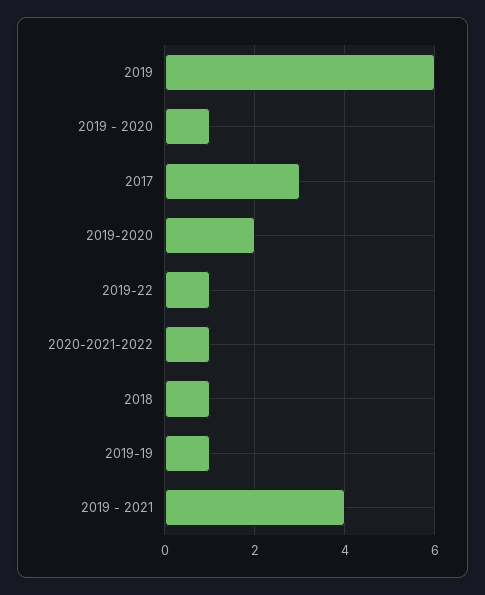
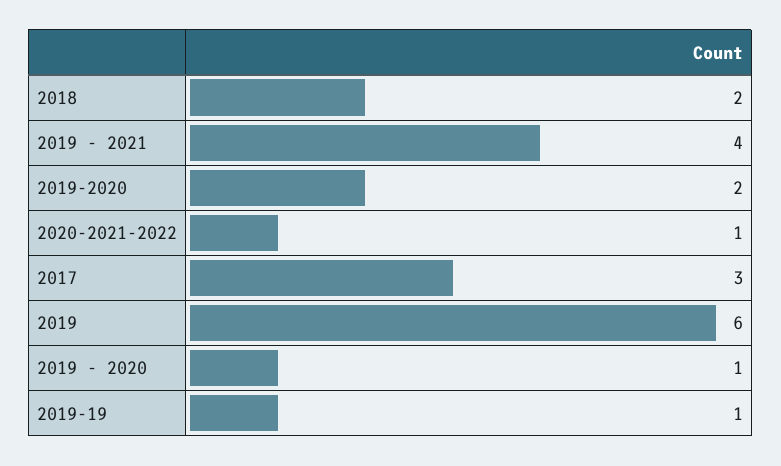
  {
    "2019": 6,
    "2019 - 2020": 1,
    "2017": 3,
    "2019-2020": 2,
-   "2019-22": 1,
    "2020-2021-2022": 1,
-   "2018": 1,
+   "2018": 2,
    "2019-19": 1,
    "2019 - 2021": 4
  }

